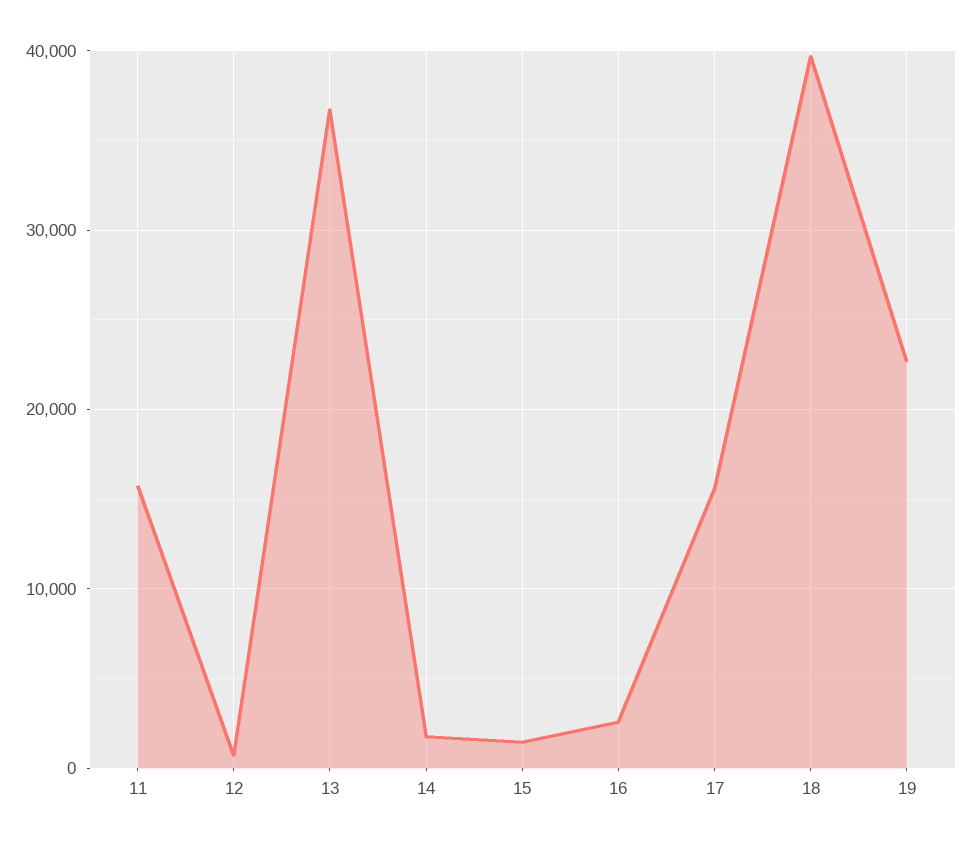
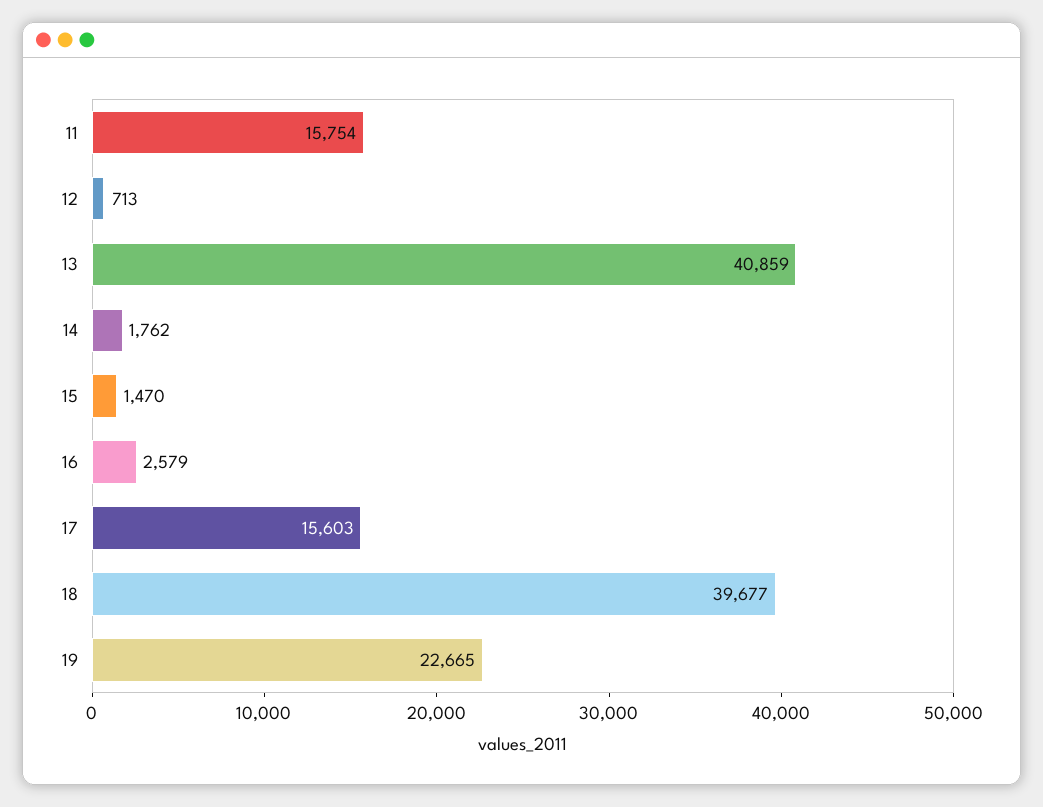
  {
    "11": 15754,
    "12": 713,
-   "13": 37000,
+   "13": 40859,
    "14": 1762,
    "15": 1470,
    "16": 2579,
    "17": 15603,
    "18": 39677,
    "19": 22665
  }

